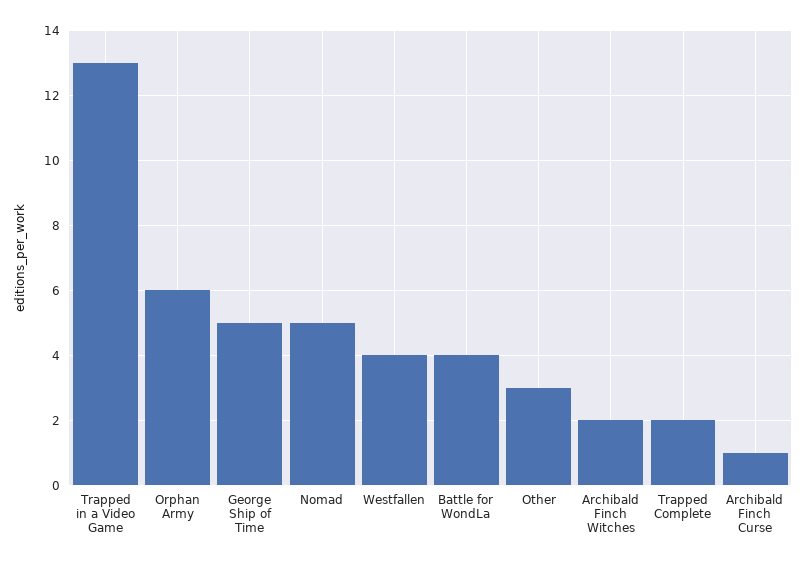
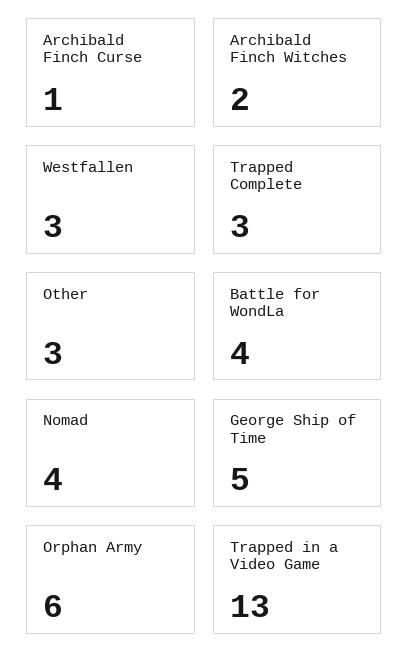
  {
    "Trapped in a Video Game": 13,
    "Orphan Army": 6,
    "George Ship of Time": 5,
-   "Nomad": 5,
+   "Nomad": 4,
-   "Westfallen": 4,
+   "Westfallen": 3,
    "Battle for WondLa": 4,
    "Other": 3,
    "Archibald Finch Witches": 2,
-   "Trapped Complete": 2,
+   "Trapped Complete": 3,
    "Archibald Finch Curse": 1
  }

